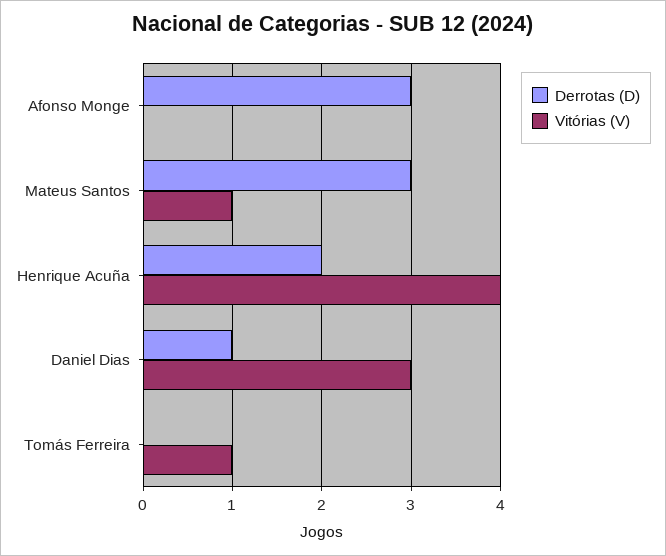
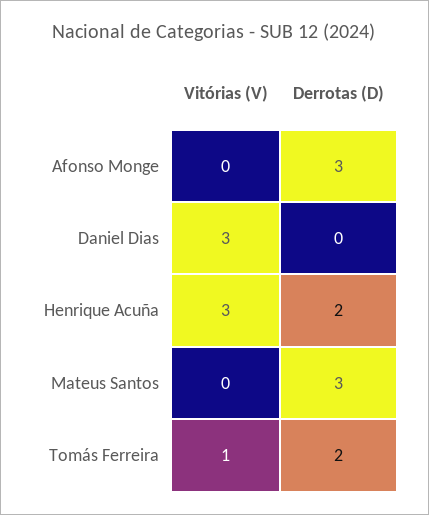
  {
    "Derrotas (D)": {
      "Afonso Monge": 3,
      "Mateus Santos": 3,
      "Henrique Acuña": 2,
-     "Daniel Dias": 1,
+     "Daniel Dias": 0,
-     "Tomás Ferreira": 0
+     "Tomás Ferreira": 2
    },
    "Vitórias (V)": {
      "Afonso Monge": 0,
-     "Mateus Santos": 1,
+     "Mateus Santos": 0,
-     "Henrique Acuña": 4,
+     "Henrique Acuña": 3,
      "Daniel Dias": 3,
      "Tomás Ferreira": 1
    }
  }

